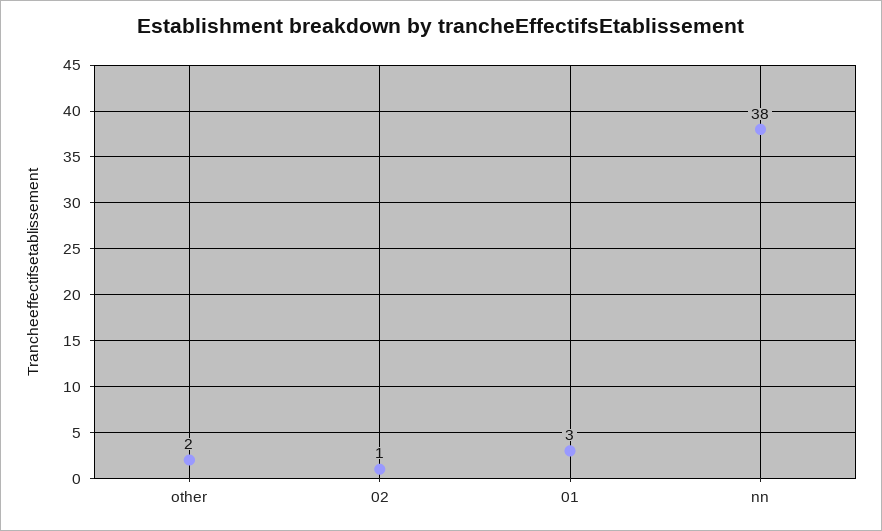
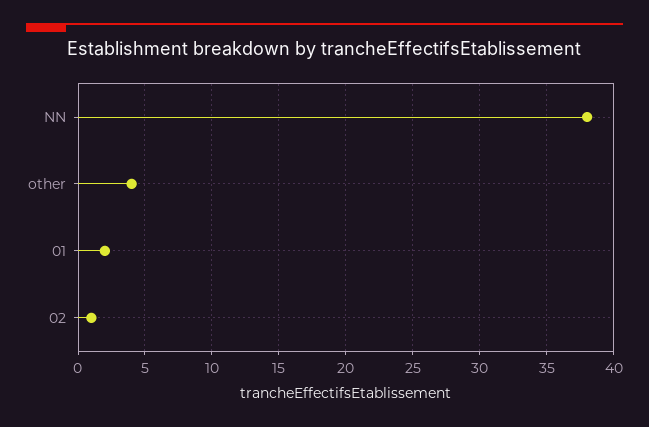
  {
-   "other": 2,
+   "other": 4,
    "02": 1,
-   "01": 3,
+   "01": 2,
    "nn": 38
  }

